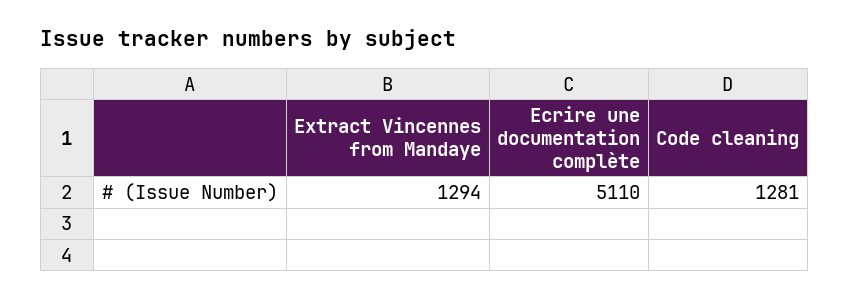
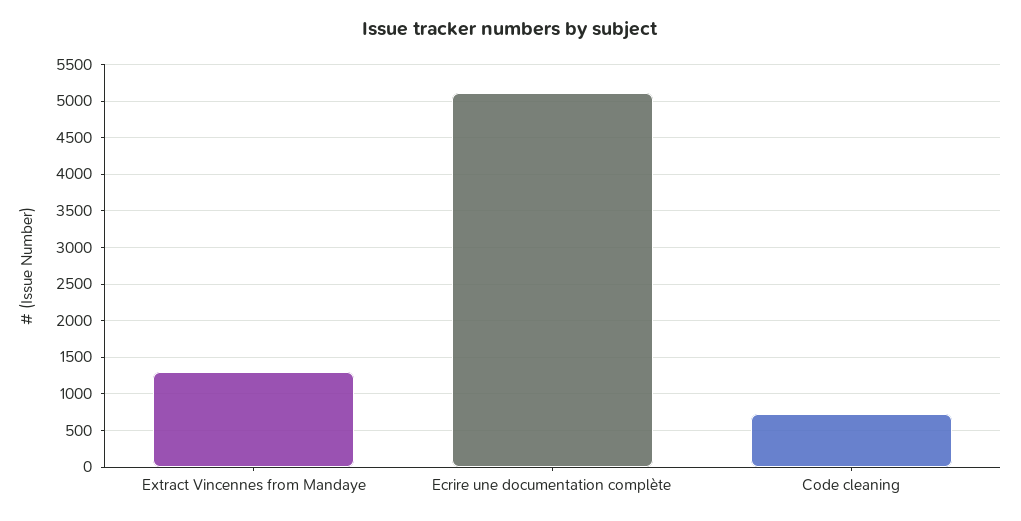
  {
    "Extract Vincennes from Mandaye": 1294,
    "Ecrire une documentation complète": 5110,
-   "Code cleaning": 1281
+   "Code cleaning": 700
  }

